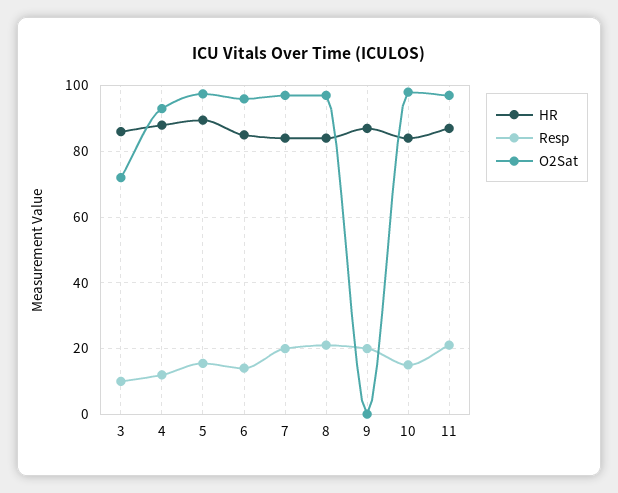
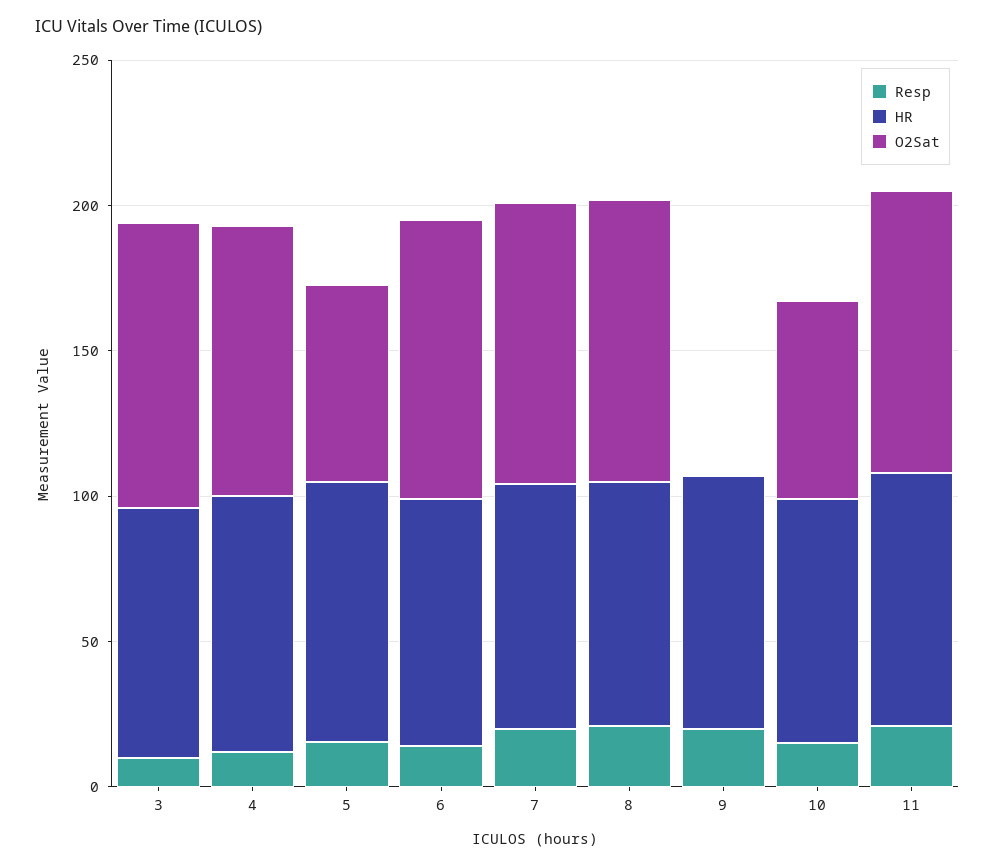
  {
    "HR": {
      "3": 86,
      "4": 88,
      "5": 90,
      "6": 86,
      "7": 84,
      "8": 84,
      "9": 88,
      "10": 84,
      "11": 88
    },
    "Resp": {
      "3": 10,
      "4": 12,
      "5": 16,
      "6": 14,
      "7": 20,
      "8": 22,
      "9": 20,
      "10": 16,
      "11": 22
    },
    "O2Sat": {
-     "3": 72,
+     "3": 100,
      "4": 94,
-     "5": 98,
+     "5": 70,
      "6": 96,
      "7": 98,
      "8": 98,
      "9": 0,
-     "10": 98,
+     "10": 70,
      "11": 98
    }
  }

